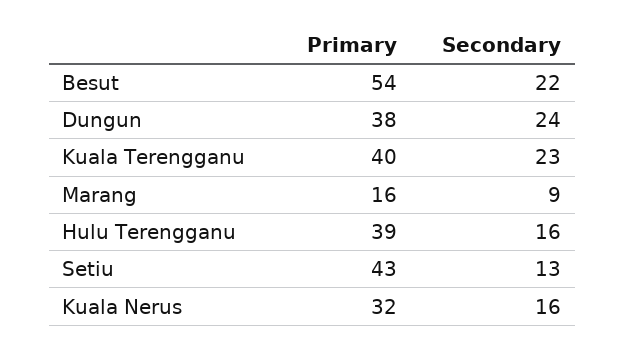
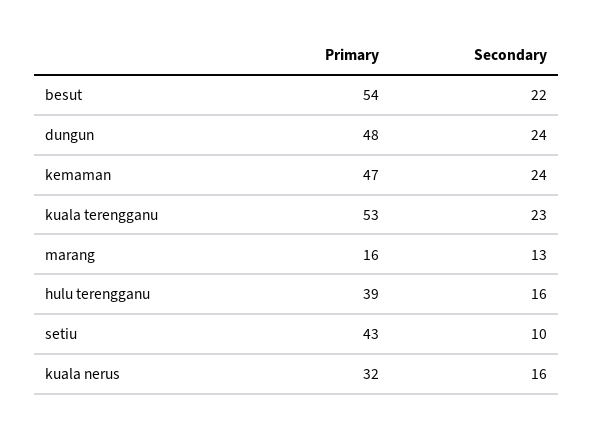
  {
    "Primary": {
      "Besut": 54,
-     "Dungun": 38,
+     "Dungun": 48,
-     "Kuala Terengganu": 40,
+     "Kuala Terengganu": 53,
      "Marang": 16,
      "Hulu Terengganu": 39,
      "Setiu": 43,
-     "Kuala Nerus": 32
+     "Kuala Nerus": 32,
+     "kemaman": 47
    },
    "Secondary": {
      "Besut": 22,
      "Dungun": 24,
      "Kuala Terengganu": 23,
-     "Marang": 9,
+     "Marang": 13,
      "Hulu Terengganu": 16,
-     "Setiu": 13,
+     "Setiu": 10,
-     "Kuala Nerus": 16
+     "Kuala Nerus": 16,
+     "kemaman": 24
    }
  }

